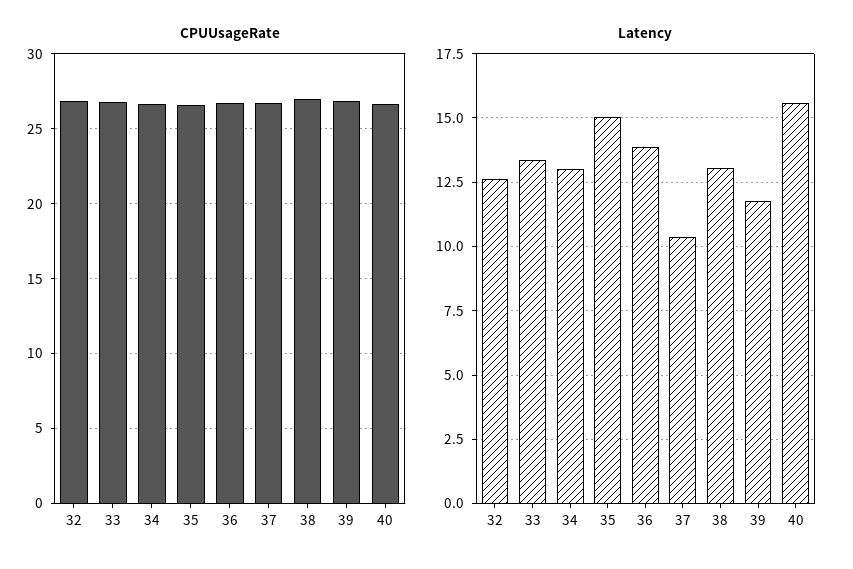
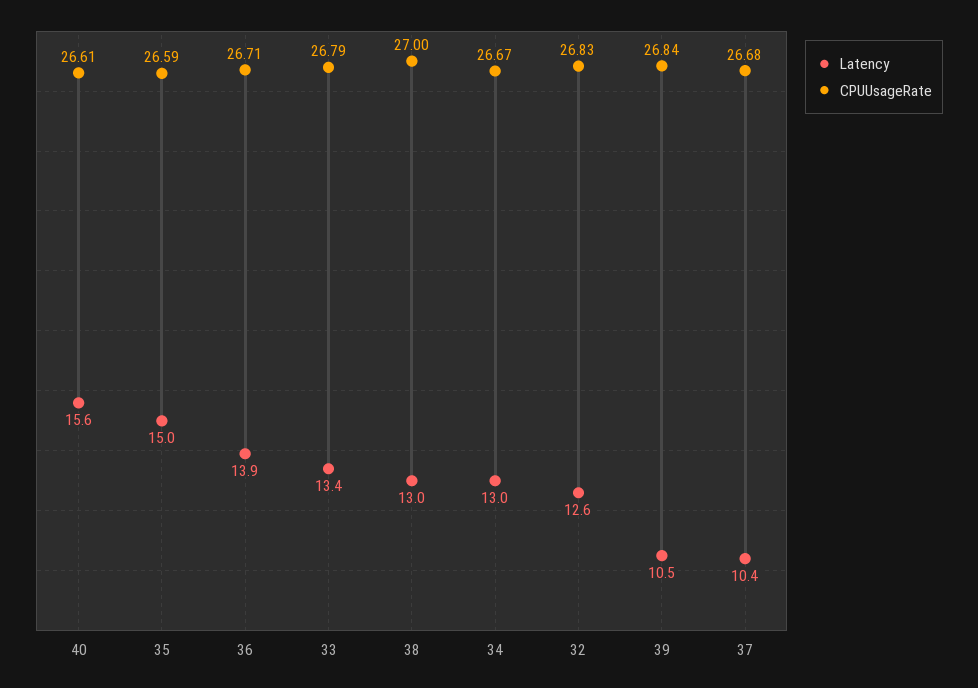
  {
    "CPUUsageRate": {
      "32": 26.83,
      "33": 26.79,
      "34": 26.67,
      "35": 26.59,
      "36": 26.71,
      "37": 26.68,
      "38": 27,
      "39": 26.84,
      "40": 26.61
    },
    "Latency": {
      "32": 12.6,
      "33": 13.4,
      "34": 13,
      "35": 15,
      "36": 13.9,
      "37": 10.4,
      "38": 13,
-     "39": 11.75,
+     "39": 10.5,
      "40": 15.6
    }
  }

